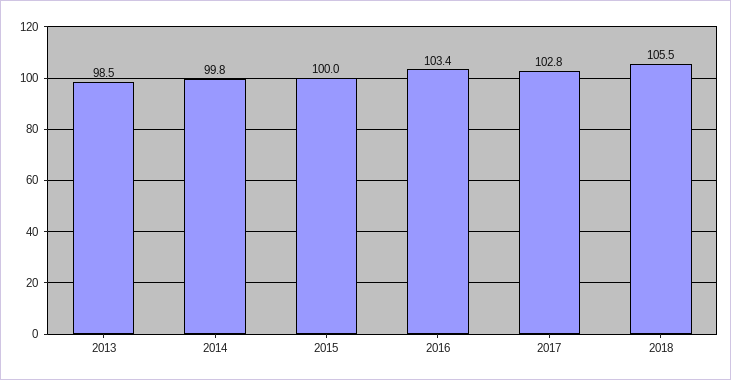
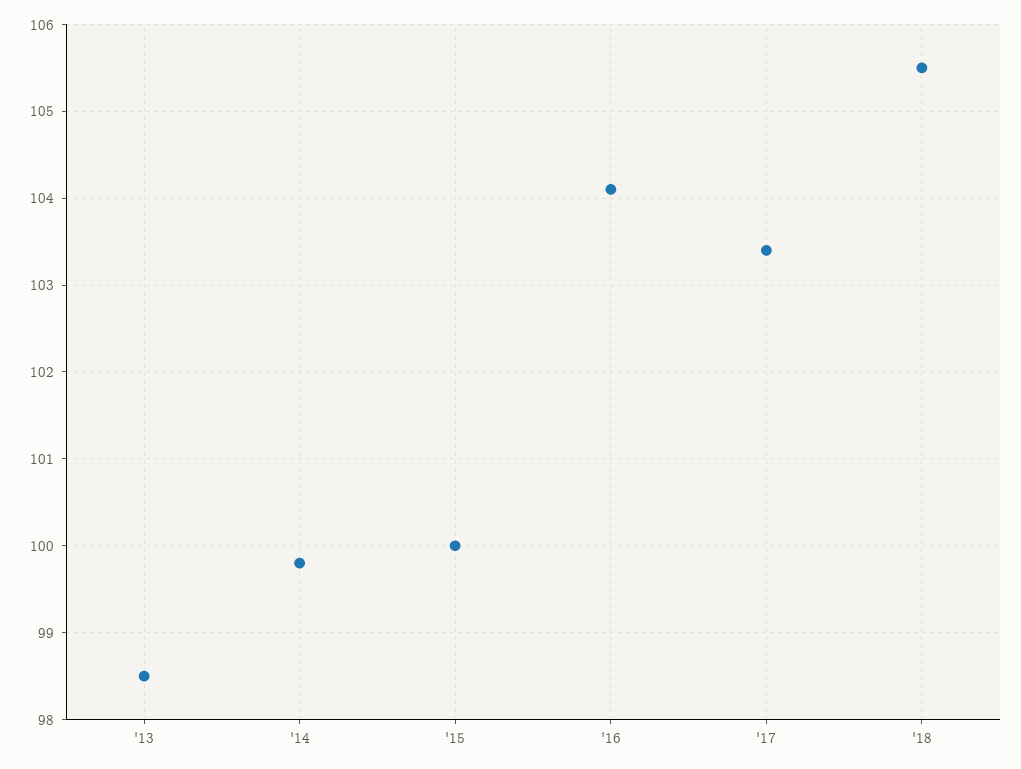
  {
    "2013": 98.5,
    "2014": 99.8,
    "2015": 100,
-   "2016": 103.4,
+   "2016": 104.1,
-   "2017": 102.8,
+   "2017": 103.4,
    "2018": 105.5
  }

